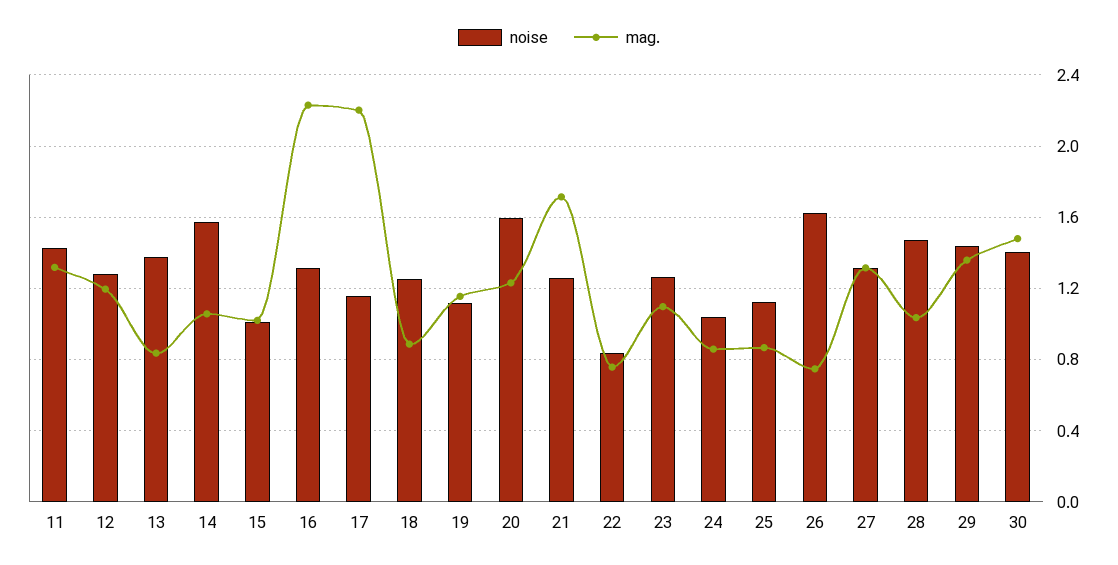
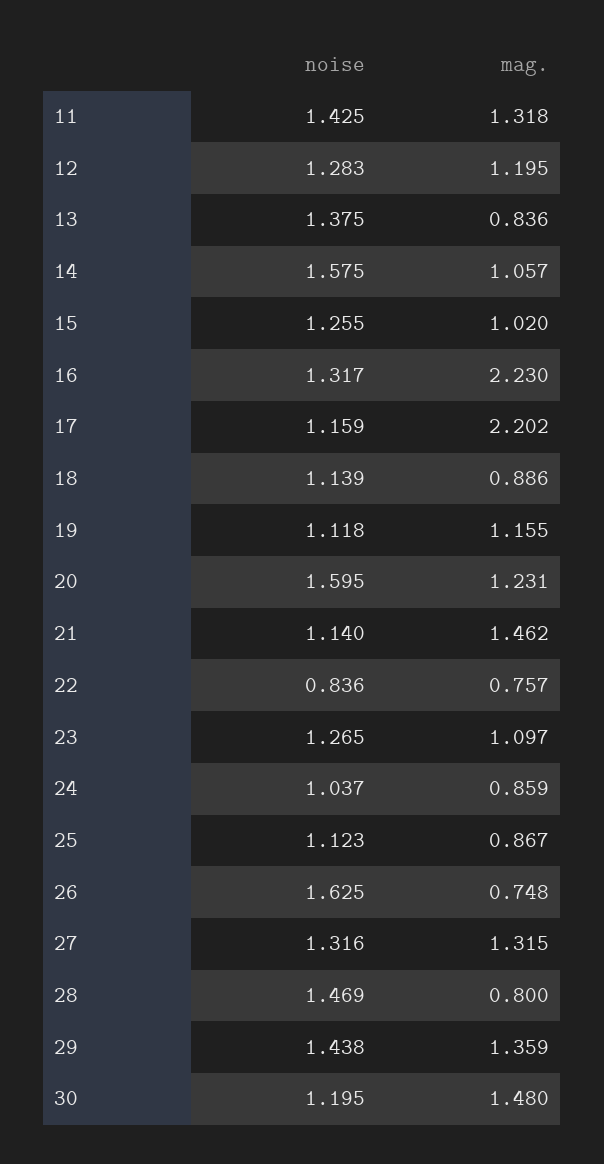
  {
    "noise": {
      "11": 1.425,
      "12": 1.283,
      "13": 1.375,
      "14": 1.575,
-     "15": 1,
+     "15": 1.255,
      "16": 1.317,
      "17": 1.159,
-     "18": 1.25,
+     "18": 1.139,
      "19": 1.118,
      "20": 1.595,
-     "21": 1.25,
+     "21": 1.14,
      "22": 0.836,
      "23": 1.265,
      "24": 1.037,
      "25": 1.123,
      "26": 1.625,
      "27": 1.316,
      "28": 1.469,
      "29": 1.438,
-     "30": 1.4
+     "30": 1.195
    },
    "mag.": {
      "11": 1.318,
      "12": 1.195,
      "13": 0.836,
      "14": 1.057,
      "15": 1.02,
      "16": 2.23,
      "17": 2.202,
      "18": 0.886,
      "19": 1.155,
      "20": 1.231,
-     "21": 1.7,
+     "21": 1.462,
      "22": 0.757,
      "23": 1.097,
      "24": 0.859,
      "25": 0.867,
      "26": 0.748,
      "27": 1.315,
-     "28": 1.05,
+     "28": 0.8,
      "29": 1.359,
      "30": 1.48
    }
  }

